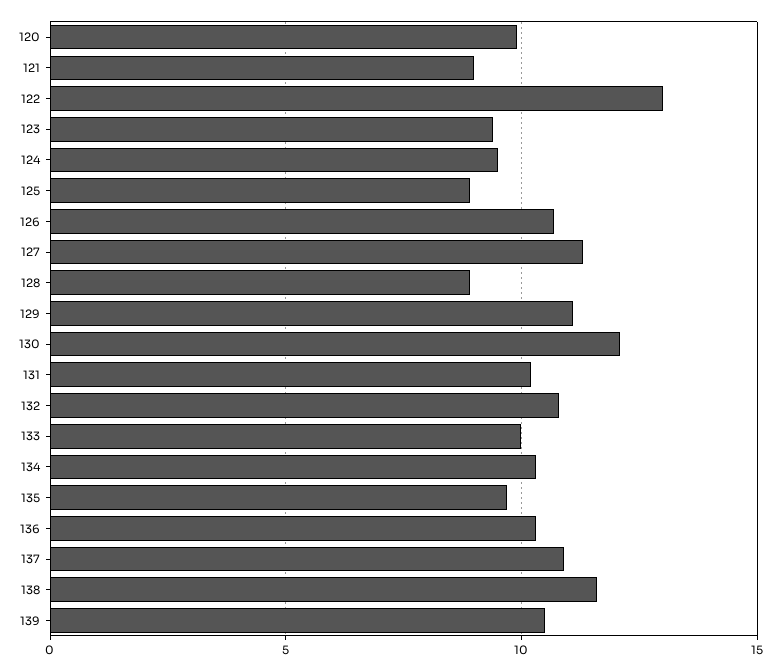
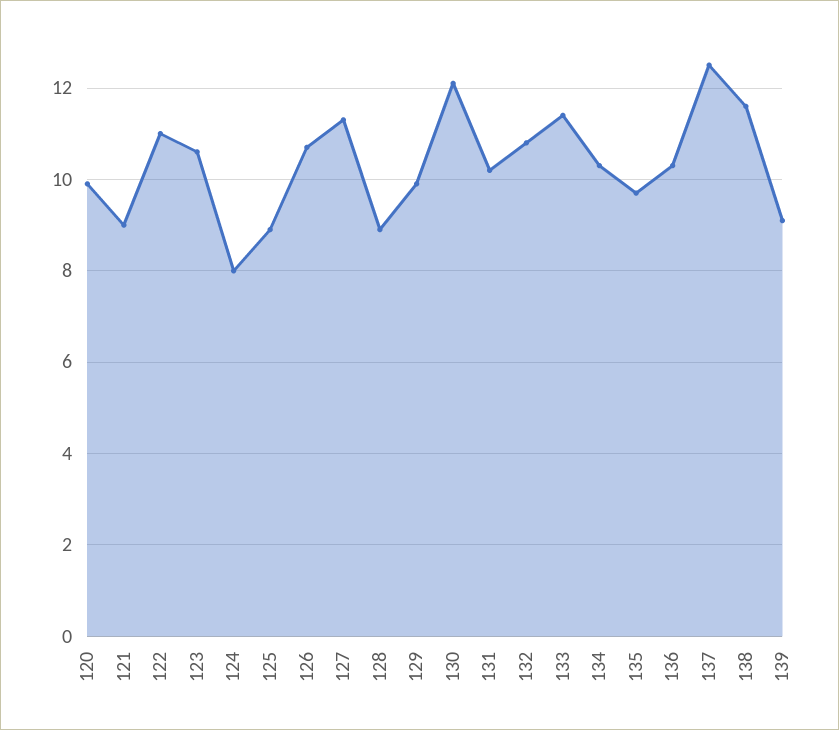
  {
    "120": 10,
    "121": 9,
-   "122": 13,
+   "122": 11,
-   "123": 9.5,
+   "123": 10.5,
-   "124": 9.5,
+   "124": 8,
    "125": 9,
    "126": 10.5,
    "127": 11.5,
    "128": 9,
-   "129": 11,
+   "129": 10,
    "130": 12,
    "131": 10,
    "132": 11,
-   "133": 10,
+   "133": 11.5,
    "134": 10.5,
    "135": 9.5,
    "136": 10.5,
-   "137": 11,
+   "137": 12.5,
    "138": 11.5,
-   "139": 10.5
+   "139": 9
  }

